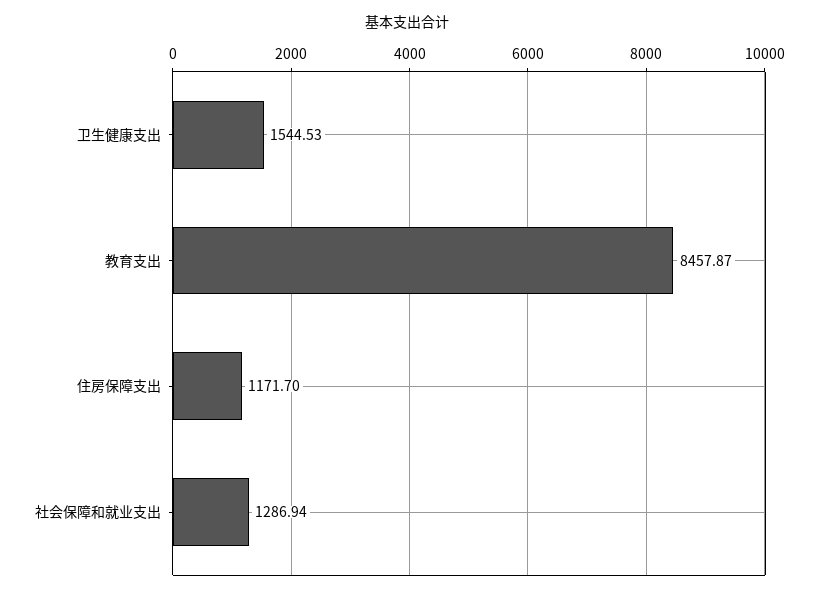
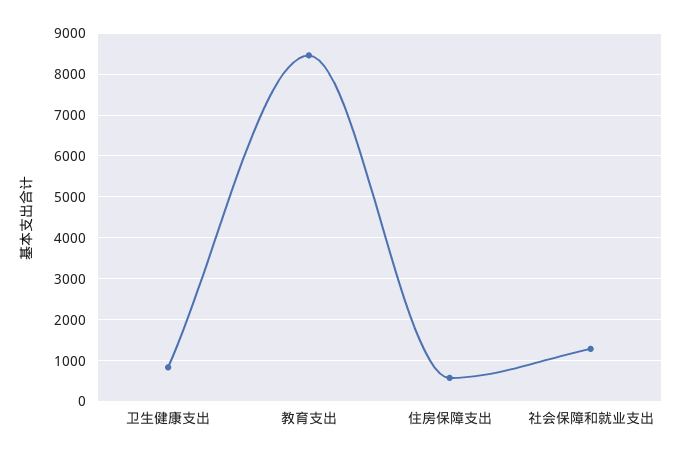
  {
-   "卫生健康支出": 1544.53,
+   "卫生健康支出": 800,
    "教育支出": 8457.87,
-   "住房保障支出": 1171.7,
+   "住房保障支出": 600,
    "社会保障和就业支出": 1286.94
  }

